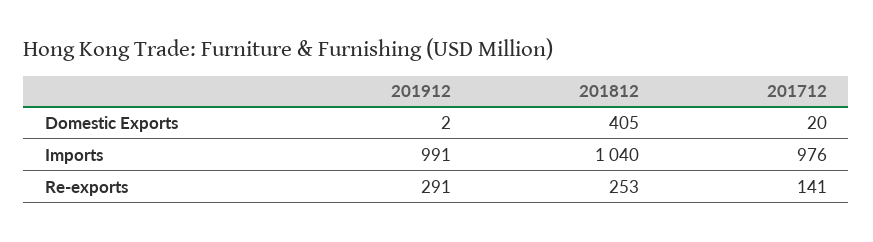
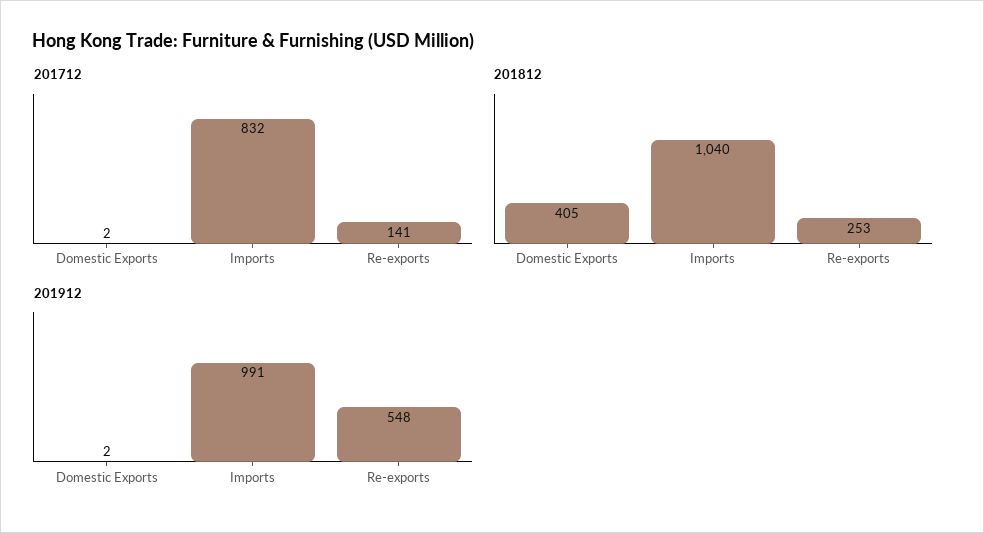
  {
    "201912": {
      "Domestic Exports": 2,
      "Imports": 991,
-     "Re-exports": 291
+     "Re-exports": 548
    },
    "201812": {
      "Domestic Exports": 405,
      "Imports": 1040,
      "Re-exports": 253
    },
    "201712": {
-     "Domestic Exports": 20,
+     "Domestic Exports": 2,
-     "Imports": 976,
+     "Imports": 832,
      "Re-exports": 141
    }
  }

